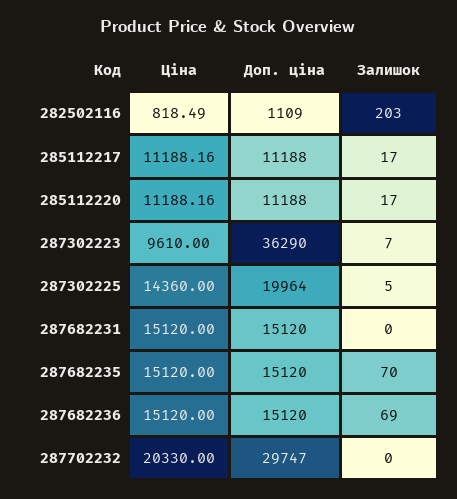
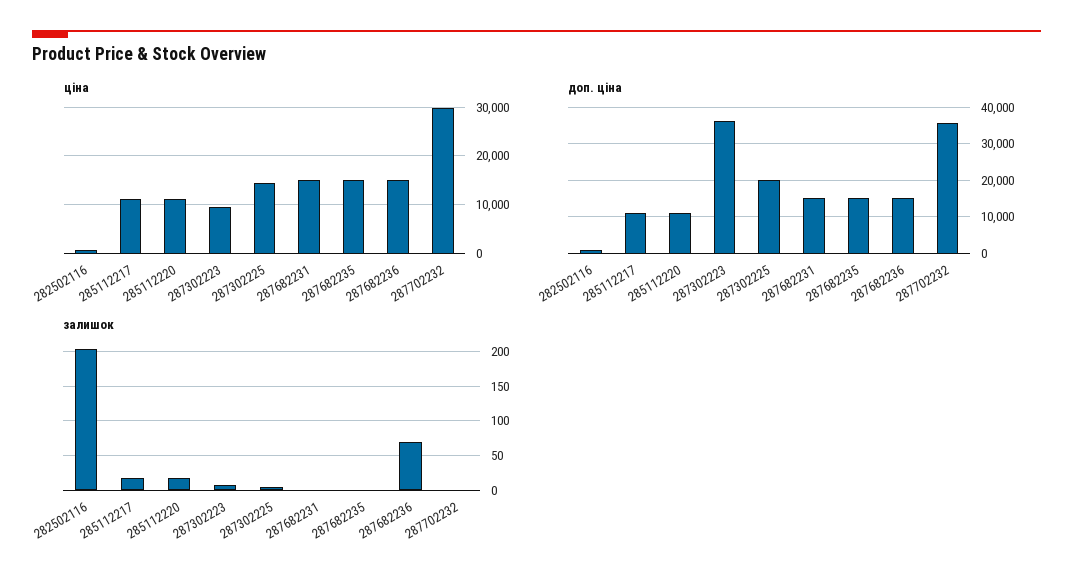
  {
    "Ціна": {
      "282502116": 818.49,
      "285112217": 11188.16,
      "285112220": 11188.16,
      "287302223": 9610,
      "287302225": 14360,
      "287682231": 15120,
      "287682235": 15120,
      "287682236": 15120,
-     "287702232": 20330
+     "287702232": 30000
    },
    "Доп. ціна": {
      "282502116": 1109,
      "285112217": 11188,
      "285112220": 11188,
      "287302223": 36290,
      "287302225": 19964,
      "287682231": 15120,
      "287682235": 15120,
      "287682236": 15120,
-     "287702232": 29747
+     "287702232": 36000
    },
    "Залишок": {
      "282502116": 203,
      "285112217": 17,
      "285112220": 17,
      "287302223": 7,
      "287302225": 5,
      "287682231": 0,
-     "287682235": 70,
+     "287682235": 0,
      "287682236": 69,
      "287702232": 0
    }
  }

